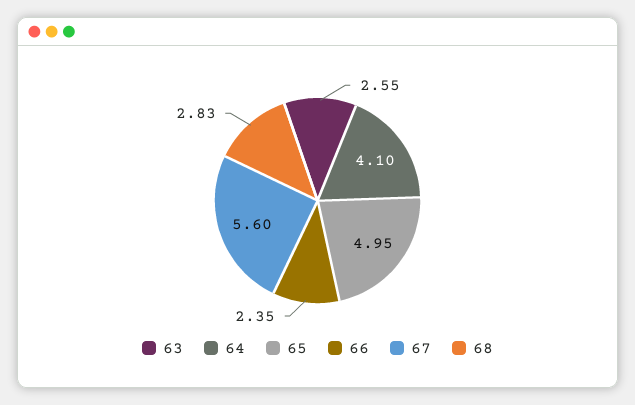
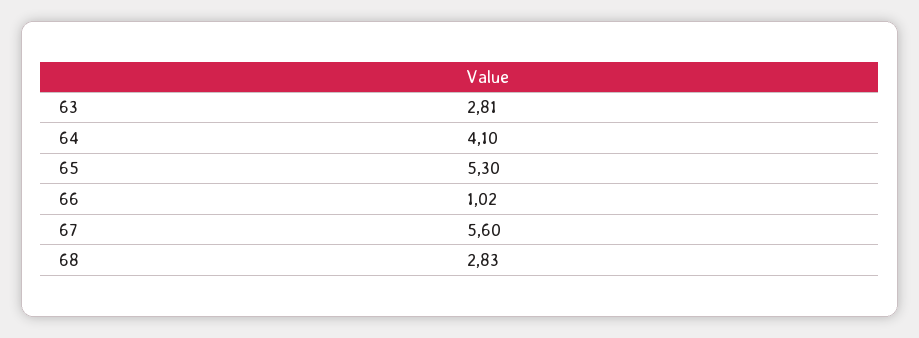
  {
-   "63": 2.55,
+   "63": 2.81,
    "64": 4.1,
-   "65": 4.95,
+   "65": 5.3,
-   "66": 2.35,
+   "66": 1.02,
    "67": 5.6,
    "68": 2.83
  }

